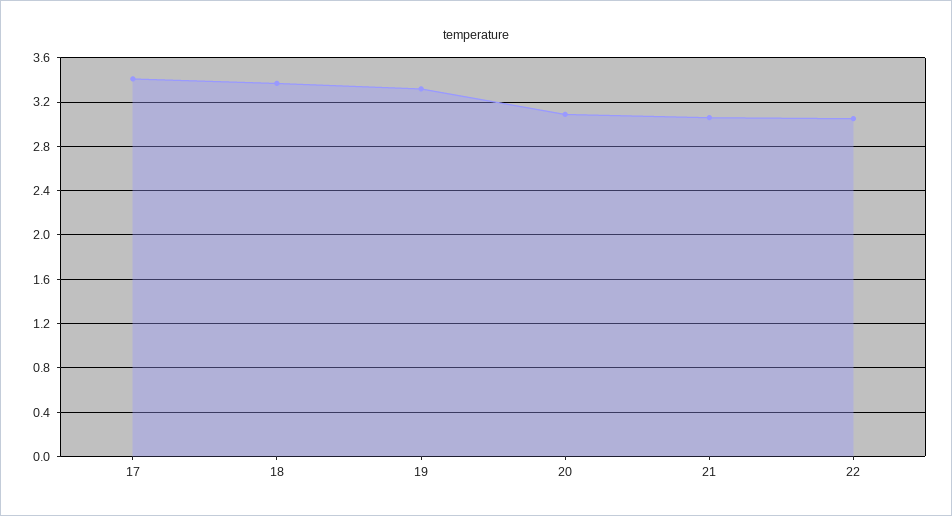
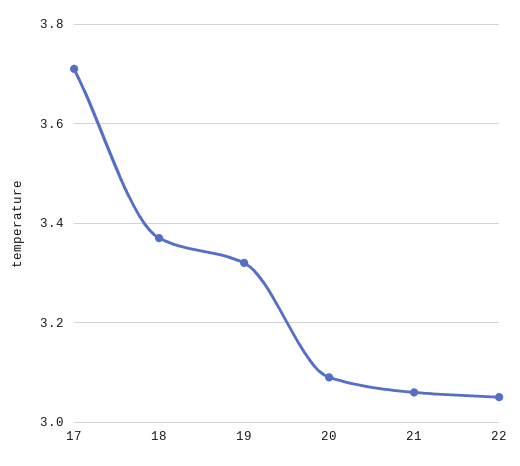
  {
-   "17": 3.4,
+   "17": 3.7,
    "18": 3.35,
    "19": 3.3,
    "20": 3.1,
    "21": 3.05,
    "22": 3.05
  }

